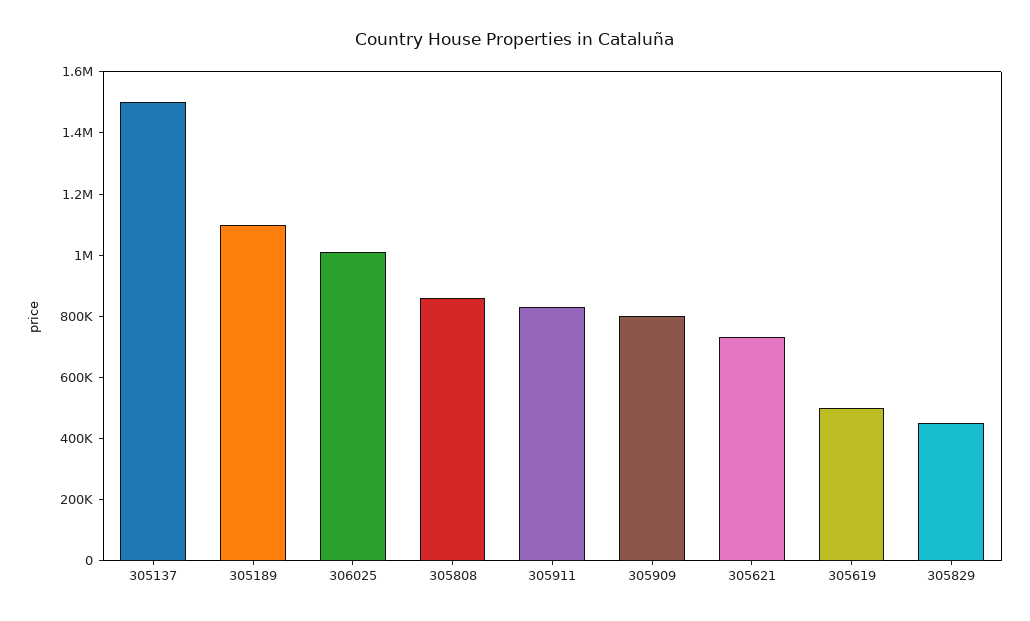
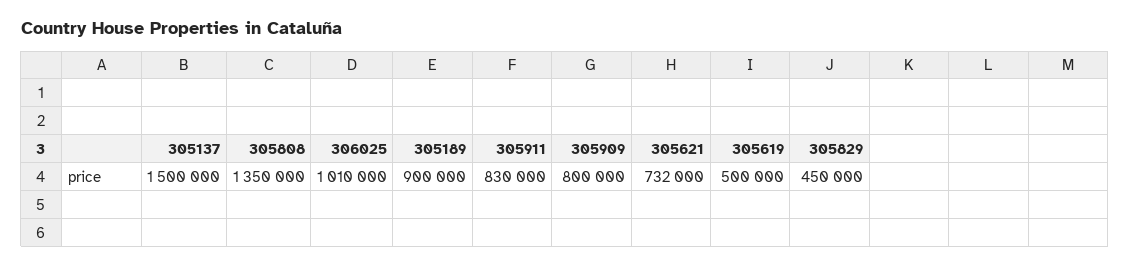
  {
    "305137": 1500000,
-   "305189": 1100000,
+   "305189": 900000,
    "306025": 1010000,
-   "305808": 850000,
+   "305808": 1350000,
    "305911": 830000,
    "305909": 800000,
    "305621": 732000,
    "305619": 500000,
    "305829": 450000
  }

